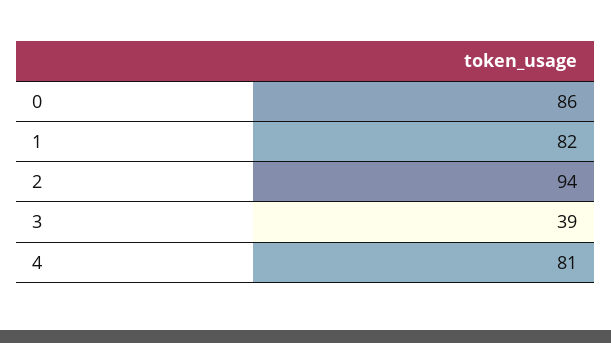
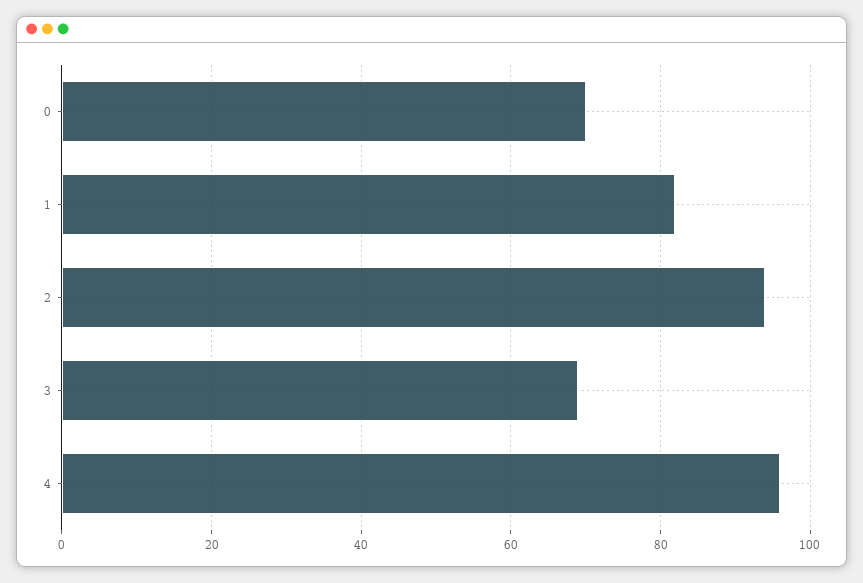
  {
-   "0": 86,
+   "0": 70,
    "1": 82,
    "2": 94,
-   "3": 39,
+   "3": 70,
-   "4": 81
+   "4": 95
  }

